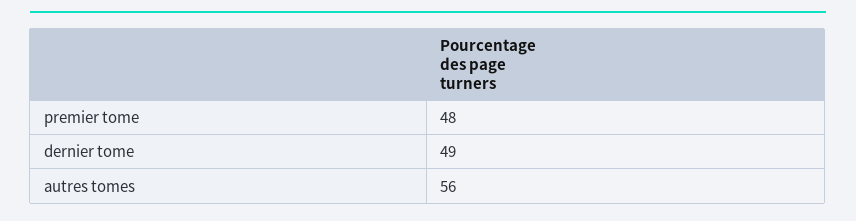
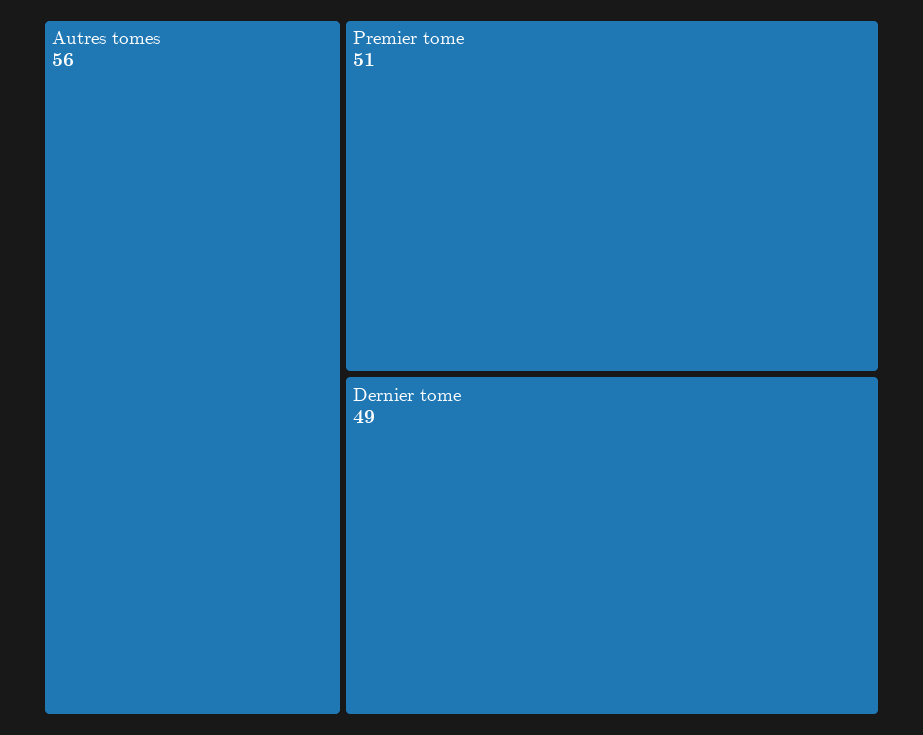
  {
-   "premier tome": 48,
+   "premier tome": 51,
    "dernier tome": 49,
    "autres tomes": 56
  }

